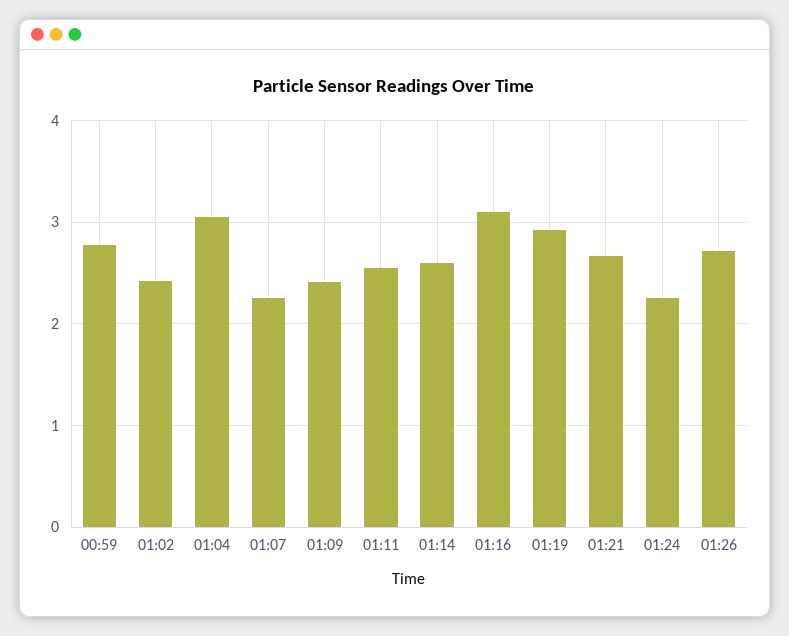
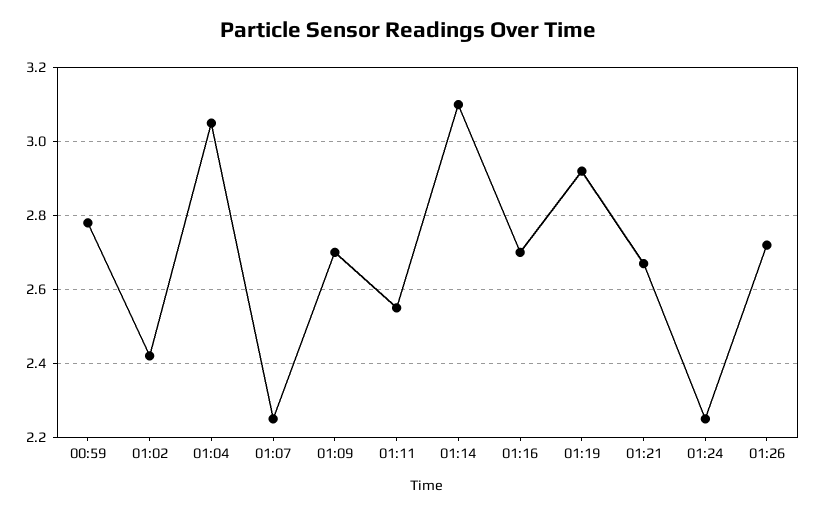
  {
    "00:59": 2.8,
    "01:02": 2.4,
    "01:04": 3.05,
    "01:07": 2.25,
-   "01:09": 2.4,
+   "01:09": 2.7,
    "01:11": 2.55,
-   "01:14": 2.6,
+   "01:14": 3.1,
-   "01:16": 3.1,
+   "01:16": 2.7,
    "01:19": 2.9,
    "01:21": 2.65,
    "01:24": 2.25,
    "01:26": 2.7
  }

